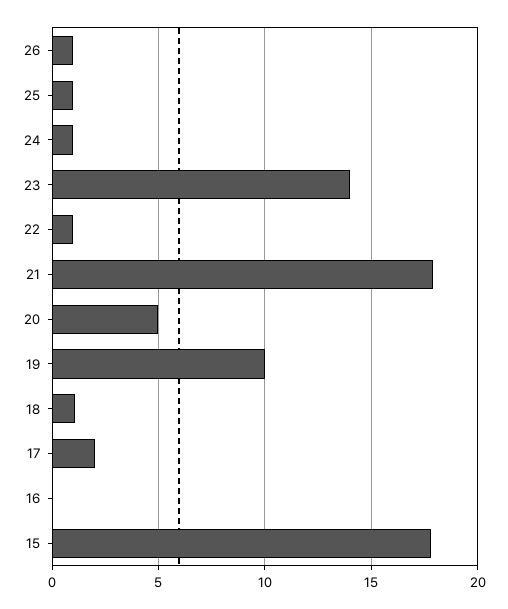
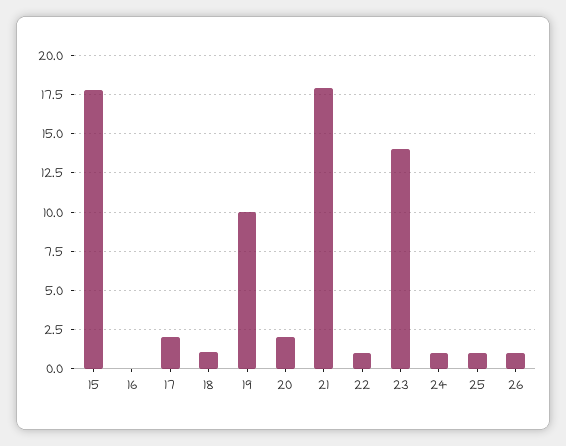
  {
    "26": 1,
    "25": 1,
    "24": 1,
    "23": 14,
    "22": 1,
    "21": 18,
-   "20": 5,
+   "20": 2,
    "19": 10,
    "18": 1,
    "17": 2,
    "16": 0,
    "15": 18
  }

